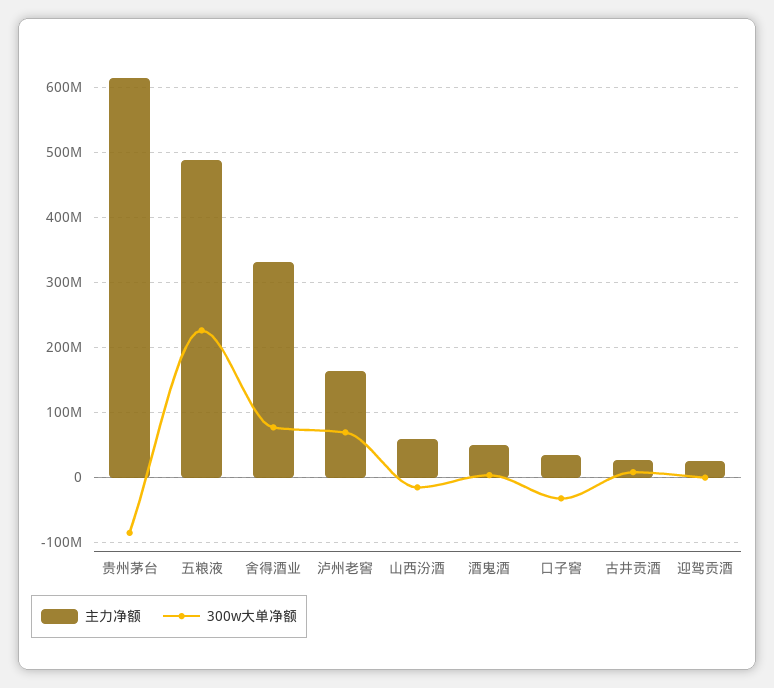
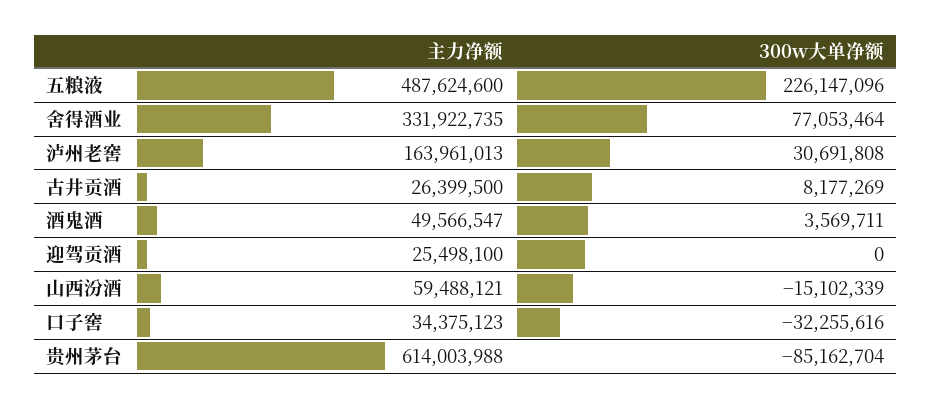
  {
    "主力净额": {
      "贵州茅台": 614003988,
      "五粮液": 487624600,
      "舍得酒业": 331922735,
      "泸州老窖": 163961013,
      "山西汾酒": 59488121,
      "酒鬼酒": 49566547,
      "口子窖": 34375123,
      "古井贡酒": 26399500,
      "迎驾贡酒": 25498100
    },
    "300w大单净额": {
      "贵州茅台": -85162704,
      "五粮液": 226147096,
      "舍得酒业": 77053464,
-     "泸州老窖": 70000000,
+     "泸州老窖": 30691808,
      "山西汾酒": -15102339,
      "酒鬼酒": 3569711,
      "口子窖": -32255616,
      "古井贡酒": 8177269,
      "迎驾贡酒": 0
    }
  }

